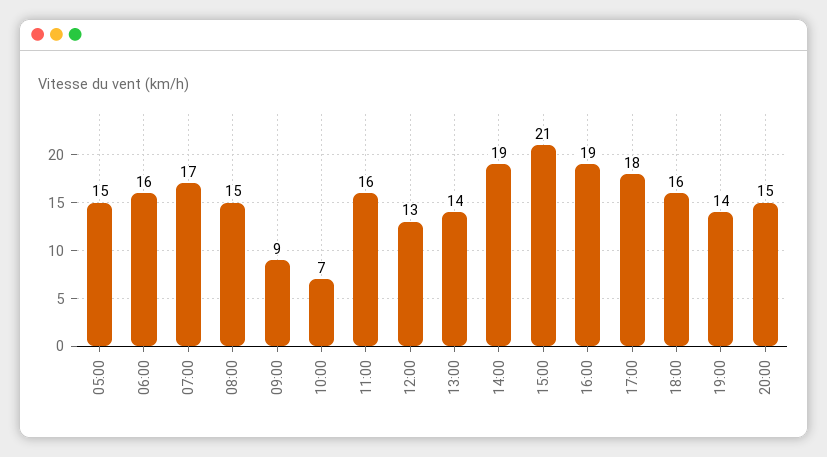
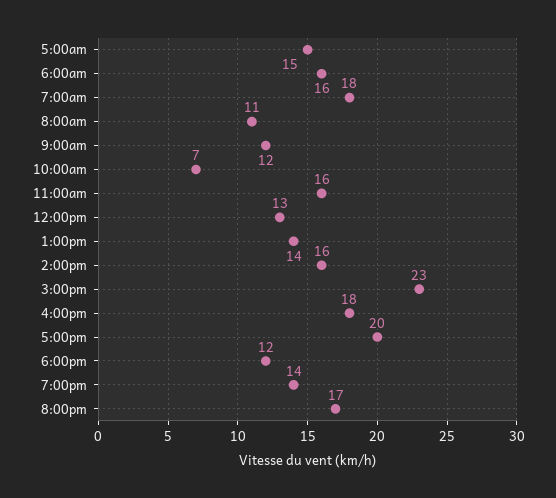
  {
    "05:00": 15,
    "06:00": 16,
-   "07:00": 17,
+   "07:00": 18,
-   "08:00": 15,
+   "08:00": 11,
-   "09:00": 9,
+   "09:00": 12,
    "10:00": 7,
    "11:00": 16,
    "12:00": 13,
    "13:00": 14,
-   "14:00": 19,
+   "14:00": 16,
-   "15:00": 21,
+   "15:00": 23,
-   "16:00": 19,
+   "16:00": 18,
-   "17:00": 18,
+   "17:00": 20,
-   "18:00": 16,
+   "18:00": 12,
    "19:00": 14,
-   "20:00": 15
+   "20:00": 17
  }

